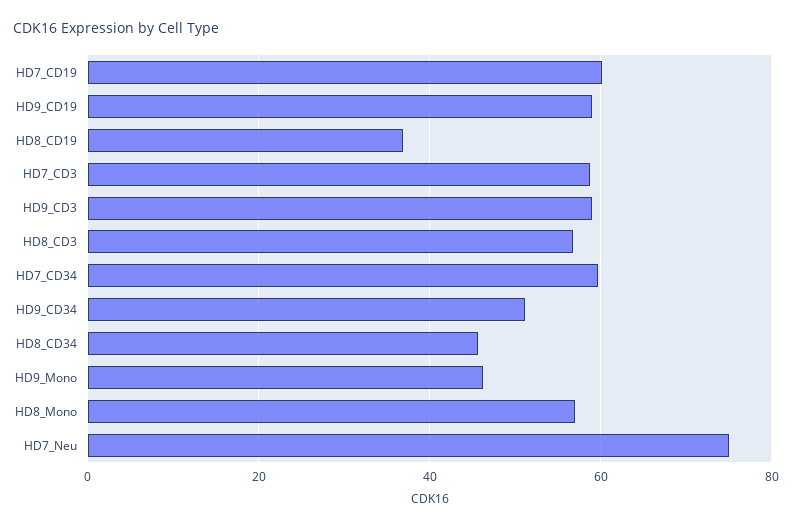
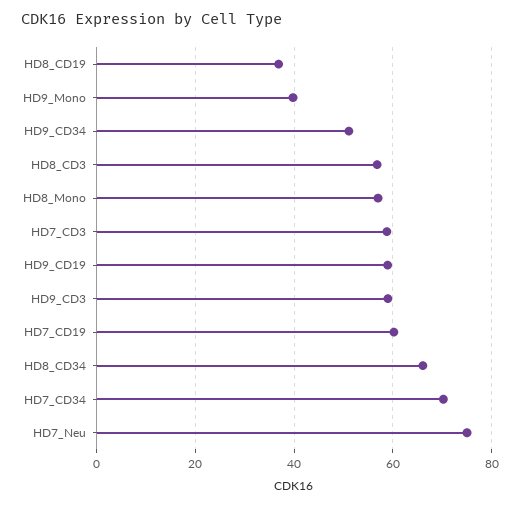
  {
    "HD7_CD19": 60,
    "HD9_CD19": 58,
    "HD8_CD19": 36,
    "HD7_CD3": 58,
    "HD9_CD3": 58,
    "HD8_CD3": 56,
-   "HD7_CD34": 60,
+   "HD7_CD34": 70,
    "HD9_CD34": 52,
-   "HD8_CD34": 46,
+   "HD8_CD34": 66,
-   "HD9_Mono": 46,
+   "HD9_Mono": 40,
    "HD8_Mono": 56,
    "HD7_Neu": 76
  }

